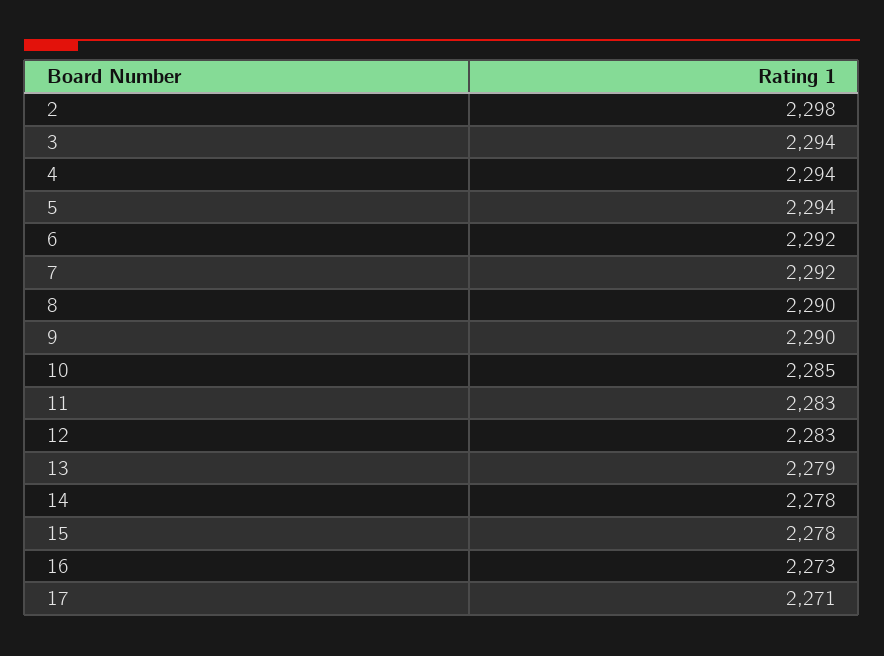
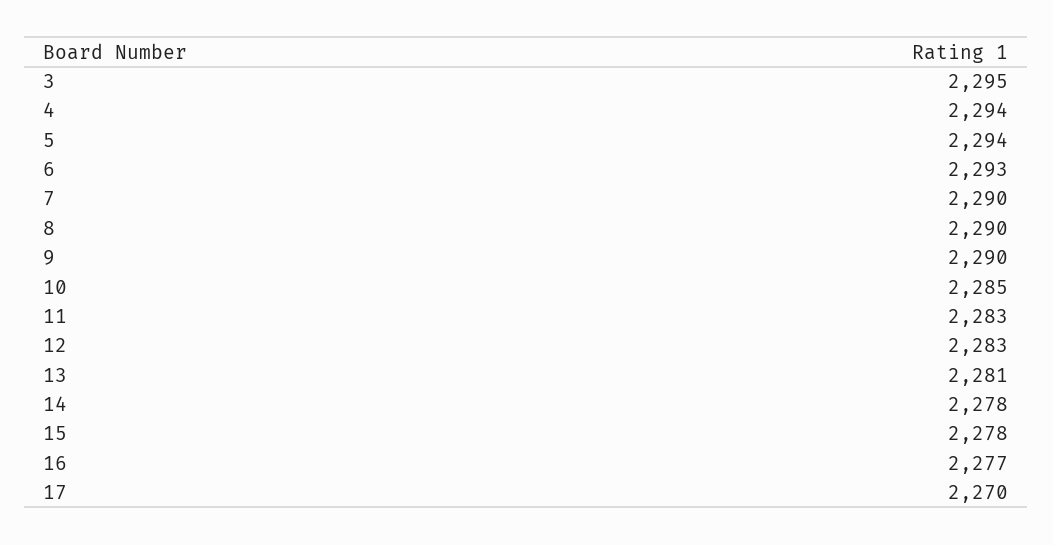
  {
-   "2": 2298,
-   "3": 2294,
+   "3": 2295,
    "4": 2294,
    "5": 2294,
-   "6": 2292,
+   "6": 2293,
-   "7": 2292,
+   "7": 2290,
    "8": 2290,
    "9": 2290,
    "10": 2285,
    "11": 2283,
    "12": 2283,
-   "13": 2279,
+   "13": 2281,
    "14": 2278,
    "15": 2278,
-   "16": 2273,
+   "16": 2277,
-   "17": 2271
+   "17": 2270
  }

